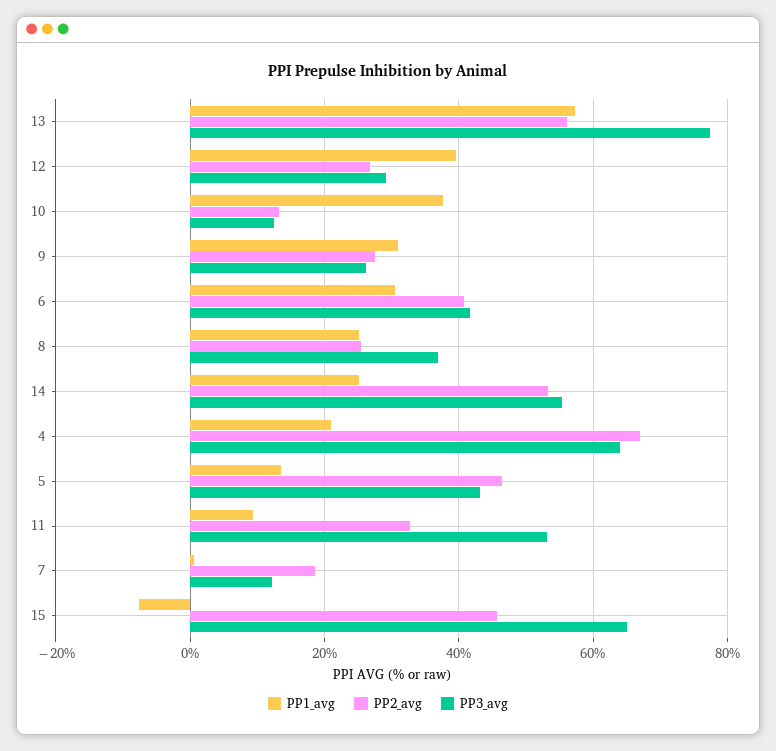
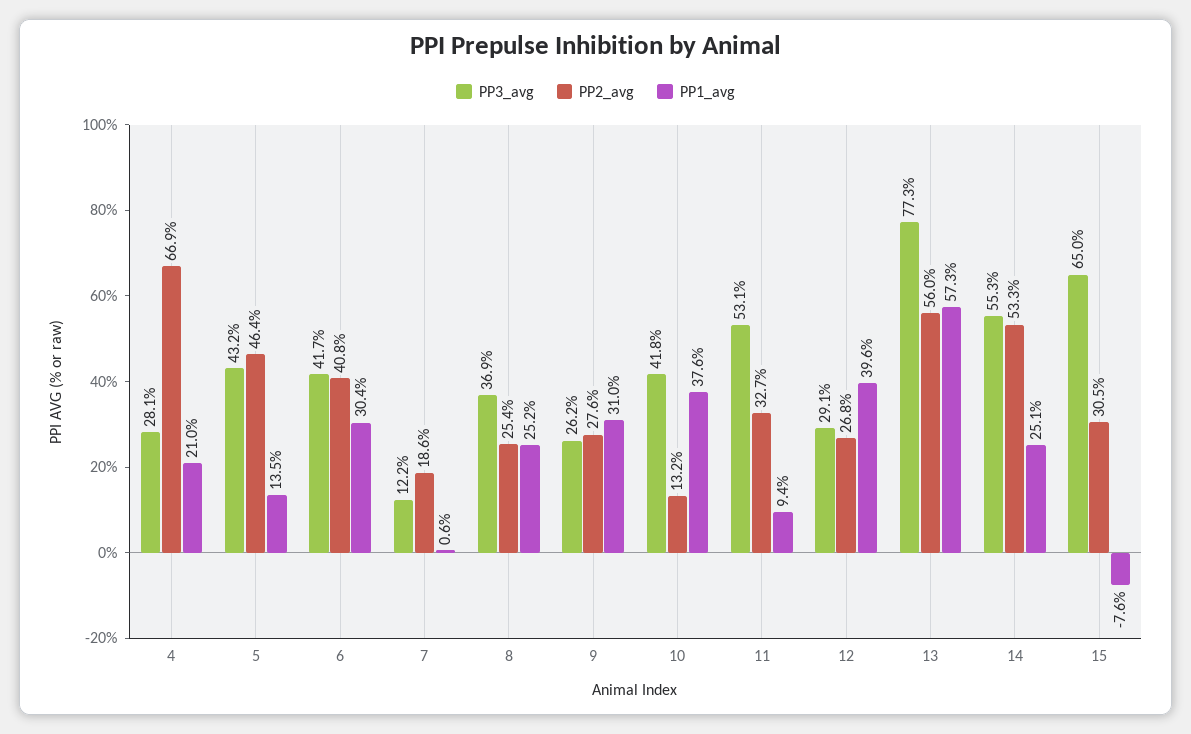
  {
    "PP1_avg": {
      "13": 57.3,
      "12": 39.6,
      "10": 37.6,
      "9": 31,
      "6": 30.4,
      "8": 25.2,
      "14": 25.1,
      "4": 21,
      "5": 13.5,
      "11": 9.4,
      "7": 0.6,
      "15": -7.6
    },
    "PP2_avg": {
      "13": 56,
      "12": 26.8,
      "10": 13.2,
      "9": 27.6,
      "6": 40.8,
      "8": 25.4,
      "14": 53.3,
      "4": 66.9,
      "5": 46.4,
      "11": 32.7,
      "7": 18.6,
-     "15": 46
+     "15": 30.5
    },
    "PP3_avg": {
      "13": 77.3,
      "12": 29.1,
-     "10": 12,
+     "10": 41.8,
      "9": 26.2,
      "6": 41.7,
      "8": 36.9,
      "14": 55.3,
-     "4": 64,
+     "4": 28.1,
      "5": 43.2,
      "11": 53.1,
      "7": 12.2,
      "15": 65
    }
  }

